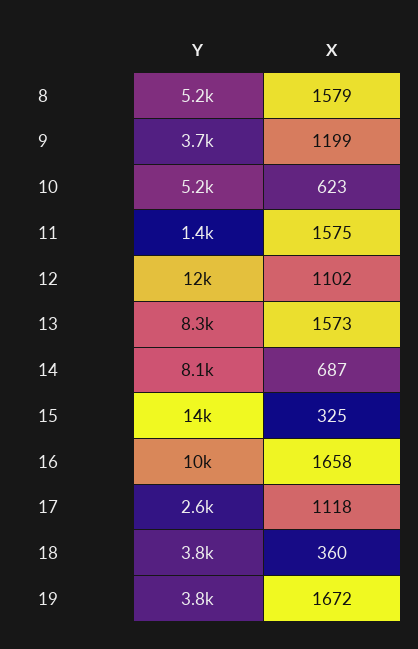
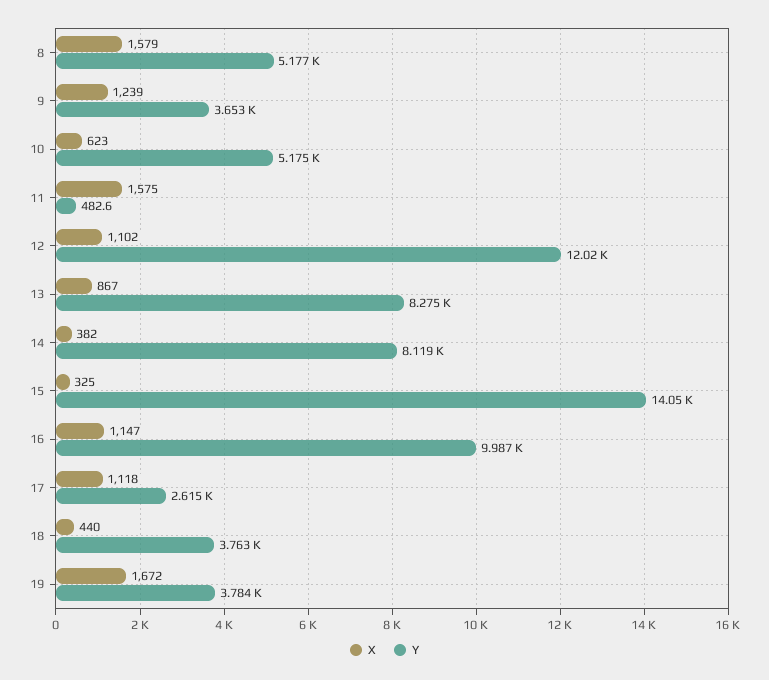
  {
    "Y": {
      "8": 5177,
      "9": 3653,
      "10": 5175,
-     "11": 1400,
+     "11": 482.6,
      "12": 12020,
      "13": 8275,
      "14": 8119,
      "15": 14050,
      "16": 9987,
      "17": 2615,
      "18": 3763,
      "19": 3784
    },
    "X": {
      "8": 1579,
-     "9": 1199,
+     "9": 1239,
      "10": 623,
      "11": 1575,
      "12": 1102,
-     "13": 1573,
+     "13": 867,
-     "14": 687,
+     "14": 382,
      "15": 325,
-     "16": 1658,
+     "16": 1147,
      "17": 1118,
-     "18": 360,
+     "18": 440,
      "19": 1672
    }
  }

